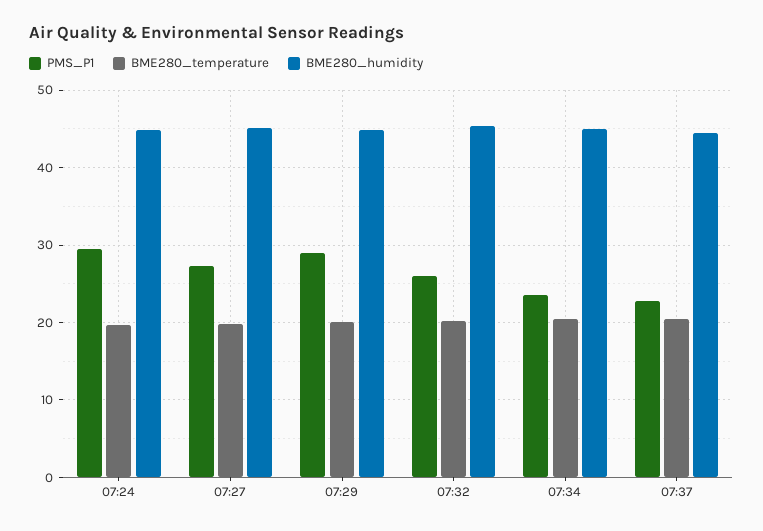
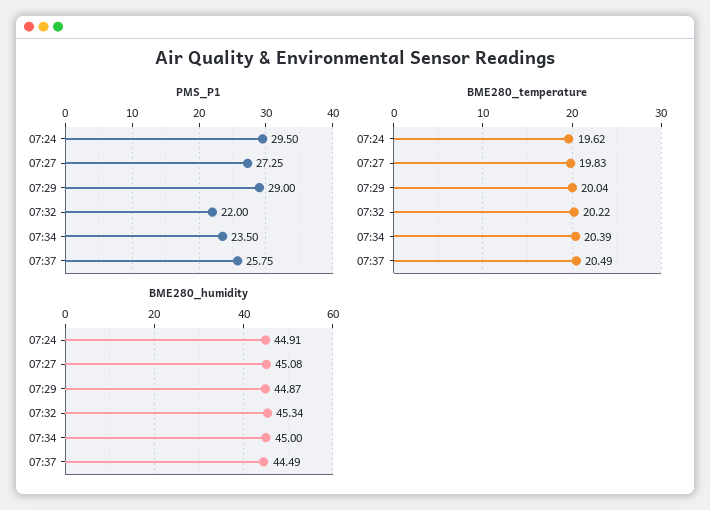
  {
    "PMS_P1": {
      "07:24": 29.5,
      "07:27": 27.25,
      "07:29": 29,
-     "07:32": 26,
+     "07:32": 22,
      "07:34": 23.5,
-     "07:37": 23
+     "07:37": 25.75
    },
    "BME280_temperature": {
      "07:24": 19.62,
      "07:27": 19.83,
      "07:29": 20.04,
      "07:32": 20.22,
      "07:34": 20.39,
      "07:37": 20.49
    },
    "BME280_humidity": {
      "07:24": 44.91,
      "07:27": 45.08,
      "07:29": 44.87,
      "07:32": 45.34,
      "07:34": 45,
      "07:37": 44.49
    }
  }

